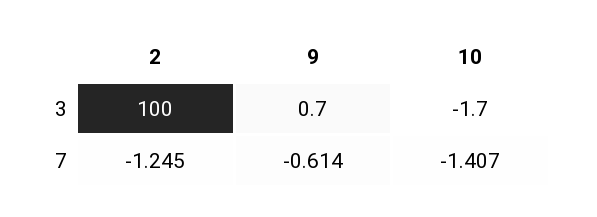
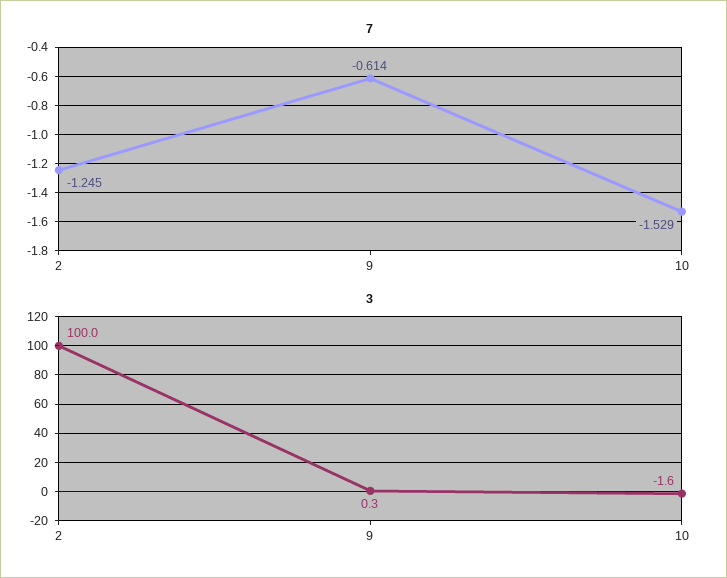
  {
    "3": {
      "2": 100,
-     "9": 0.7,
+     "9": 0.3,
-     "10": -1.7
+     "10": -1.6
    },
    "7": {
      "2": -1.245,
      "9": -0.614,
-     "10": -1.407
+     "10": -1.529
    }
  }

